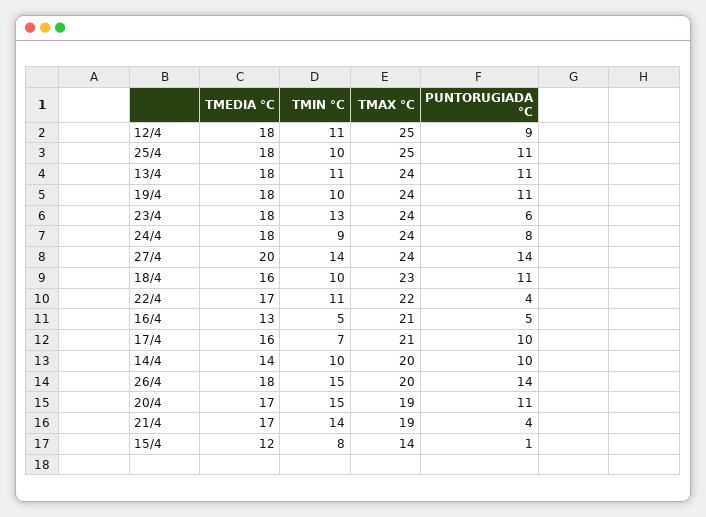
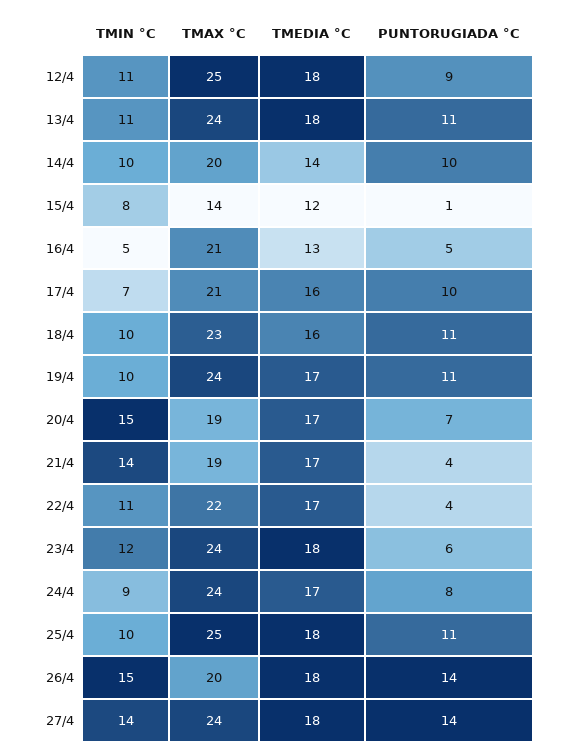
  {
    "TMEDIA °C": {
      "12/4": 18,
      "25/4": 18,
      "13/4": 18,
-     "19/4": 18,
+     "19/4": 17,
      "23/4": 18,
-     "24/4": 18,
+     "24/4": 17,
-     "27/4": 20,
+     "27/4": 18,
      "18/4": 16,
      "22/4": 17,
      "16/4": 13,
      "17/4": 16,
      "14/4": 14,
      "26/4": 18,
      "20/4": 17,
      "21/4": 17,
      "15/4": 12
    },
    "TMIN °C": {
      "12/4": 11,
      "25/4": 10,
      "13/4": 11,
      "19/4": 10,
-     "23/4": 13,
+     "23/4": 12,
      "24/4": 9,
      "27/4": 14,
      "18/4": 10,
      "22/4": 11,
      "16/4": 5,
      "17/4": 7,
      "14/4": 10,
      "26/4": 15,
      "20/4": 15,
      "21/4": 14,
      "15/4": 8
    },
    "TMAX °C": {
      "12/4": 25,
      "25/4": 25,
      "13/4": 24,
      "19/4": 24,
      "23/4": 24,
      "24/4": 24,
      "27/4": 24,
      "18/4": 23,
      "22/4": 22,
      "16/4": 21,
      "17/4": 21,
      "14/4": 20,
      "26/4": 20,
      "20/4": 19,
      "21/4": 19,
      "15/4": 14
    },
    "PUNTORUGIADA °C": {
      "12/4": 9,
      "25/4": 11,
      "13/4": 11,
      "19/4": 11,
      "23/4": 6,
      "24/4": 8,
      "27/4": 14,
      "18/4": 11,
      "22/4": 4,
      "16/4": 5,
      "17/4": 10,
      "14/4": 10,
      "26/4": 14,
-     "20/4": 11,
+     "20/4": 7,
      "21/4": 4,
      "15/4": 1
    }
  }

